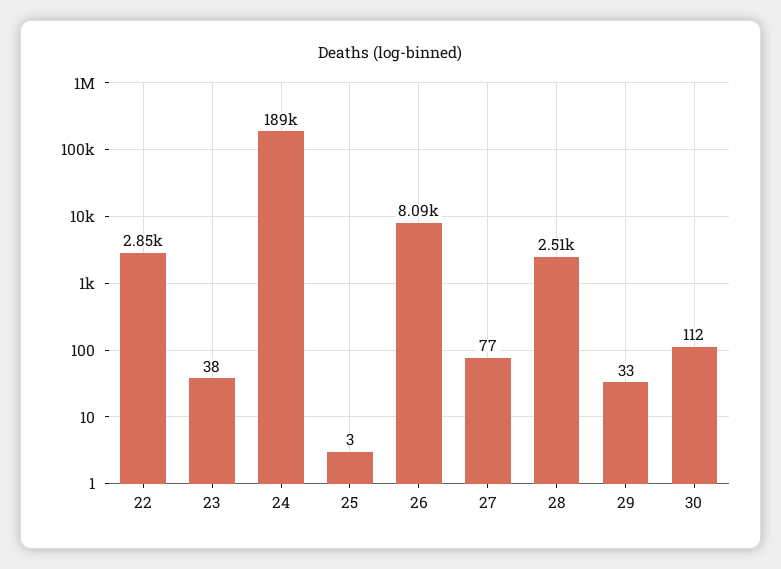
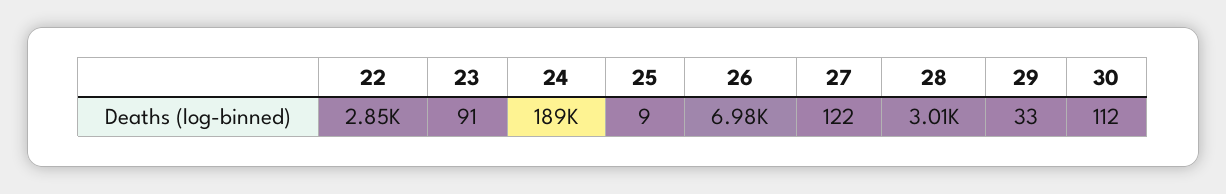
  {
    "22": 2850,
-   "23": 38,
+   "23": 91,
    "24": 189000,
-   "25": 3,
+   "25": 9,
-   "26": 8090,
+   "26": 6980,
-   "27": 77,
+   "27": 122,
-   "28": 2510,
+   "28": 3010,
    "29": 33,
    "30": 112
  }

